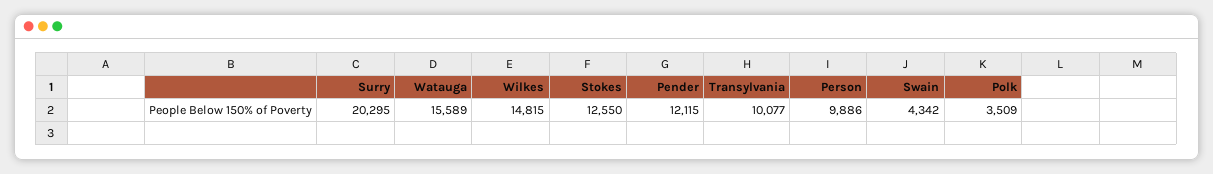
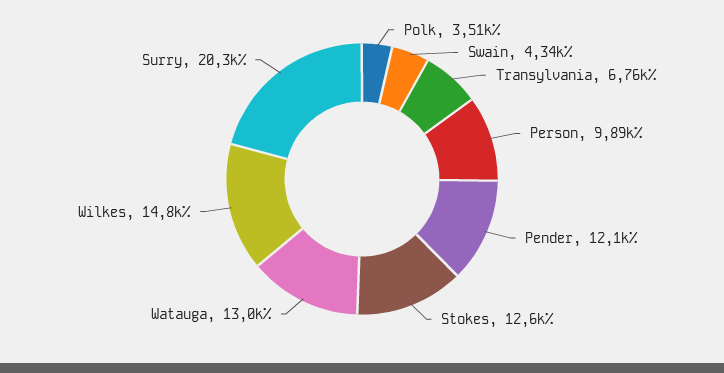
  {
    "Surry": 20295,
-   "Watauga": 15589,
+   "Watauga": 13000,
    "Wilkes": 14815,
    "Stokes": 12550,
    "Pender": 12115,
-   "Transylvania": 10077,
+   "Transylvania": 6760,
    "Person": 9886,
    "Swain": 4342,
    "Polk": 3509
  }

